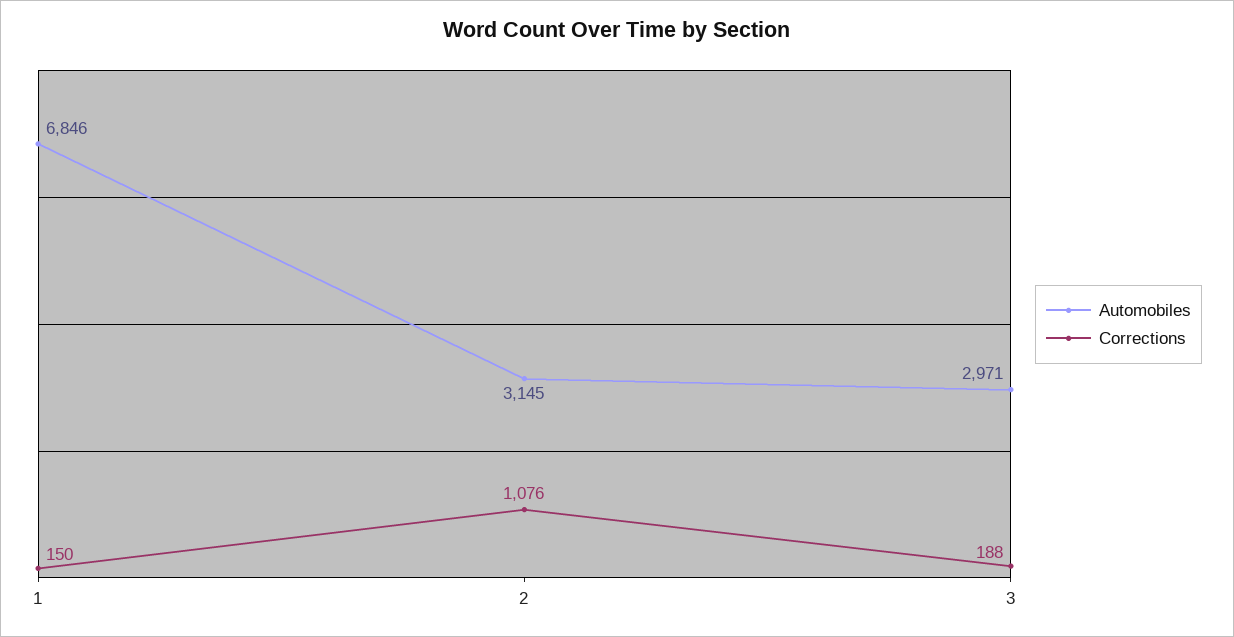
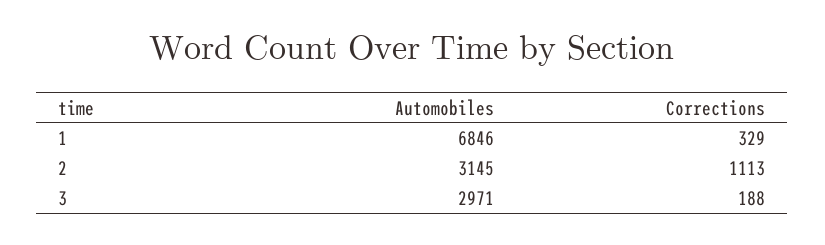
  {
    "Automobiles": {
      "1": 6846,
      "2": 3145,
      "3": 2971
    },
    "Corrections": {
-     "1": 150,
+     "1": 329,
-     "2": 1076,
+     "2": 1113,
      "3": 188
    }
  }

